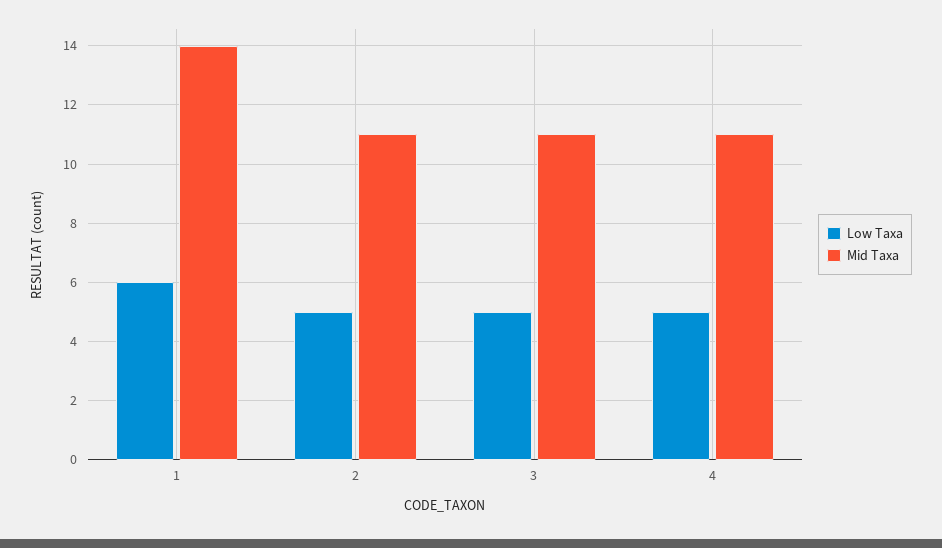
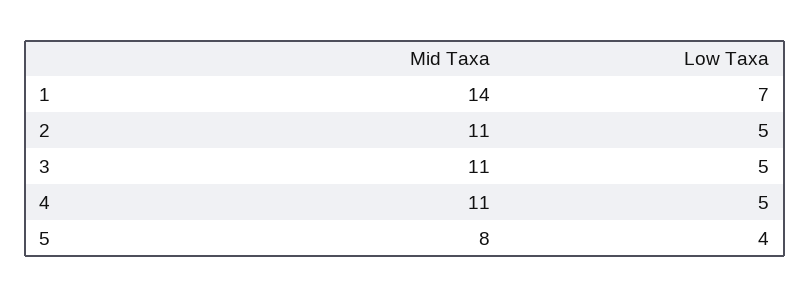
  {
    "Low Taxa": {
-     "1": 6,
+     "1": 7,
      "2": 5,
      "3": 5,
-     "4": 5
+     "4": 5,
+     "5": 4
    },
    "Mid Taxa": {
      "1": 14,
      "2": 11,
      "3": 11,
-     "4": 11
+     "4": 11,
+     "5": 8
    }
  }

